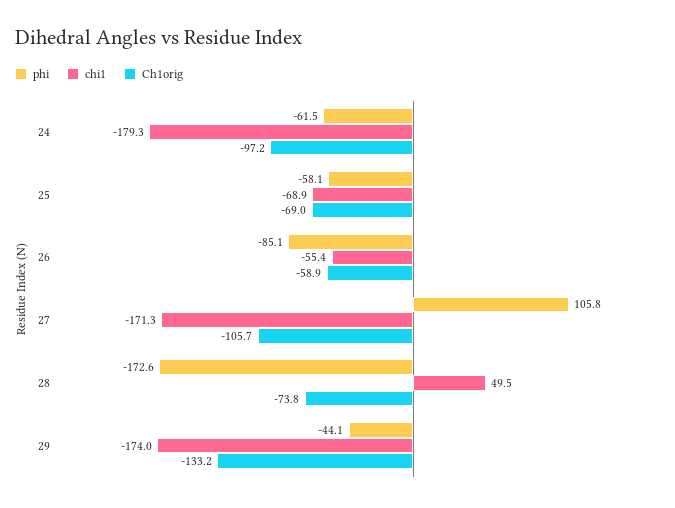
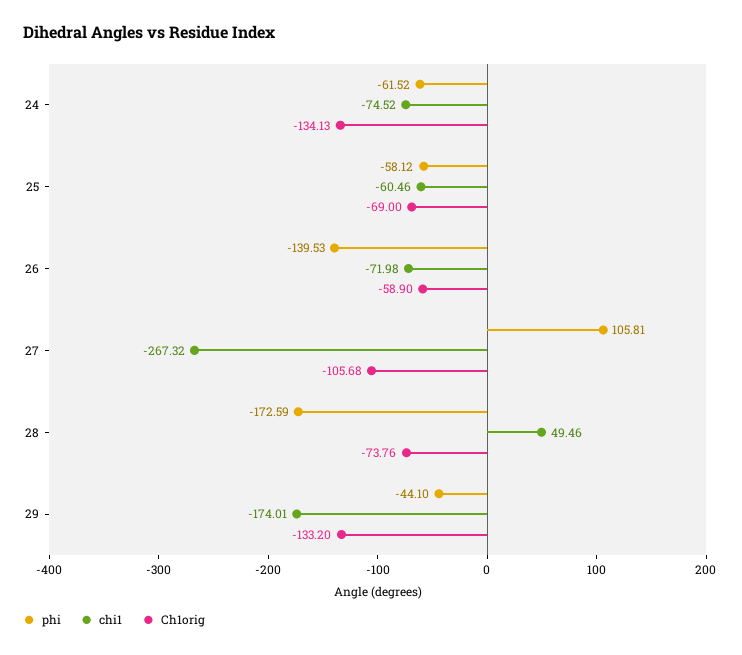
  {
    "phi": {
      "24": -61.52,
      "25": -58.12,
-     "26": -85.1,
+     "26": -139.53,
      "27": 105.81,
      "28": -172.59,
      "29": -44.1
    },
    "chi1": {
-     "24": -179.3,
+     "24": -74.52,
-     "25": -68.9,
+     "25": -60.46,
-     "26": -55.4,
+     "26": -71.98,
-     "27": -171.3,
+     "27": -267.32,
      "28": 49.46,
      "29": -174.01
    },
    "Ch1orig": {
-     "24": -97.2,
+     "24": -134.13,
      "25": -69,
      "26": -58.9,
      "27": -105.68,
      "28": -73.76,
      "29": -133.2
    }
  }

